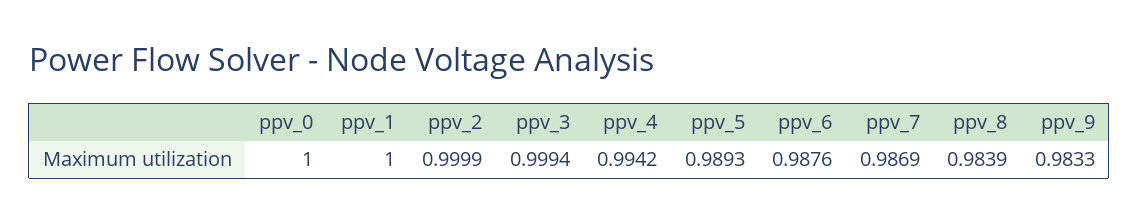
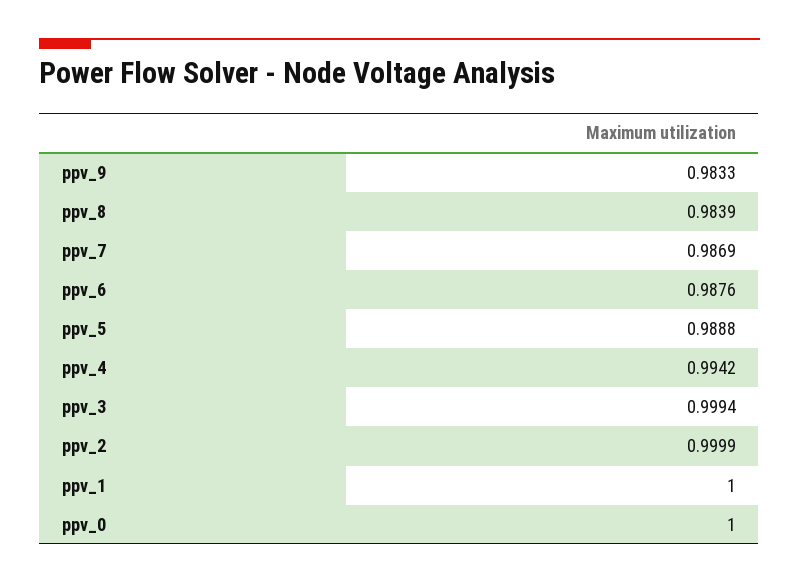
  {
    "ppv_0": 1,
    "ppv_1": 1,
    "ppv_2": 0.9999,
    "ppv_3": 0.9994,
    "ppv_4": 0.9942,
-   "ppv_5": 0.9893,
+   "ppv_5": 0.9888,
    "ppv_6": 0.9876,
    "ppv_7": 0.9869,
    "ppv_8": 0.9839,
    "ppv_9": 0.9833
  }

